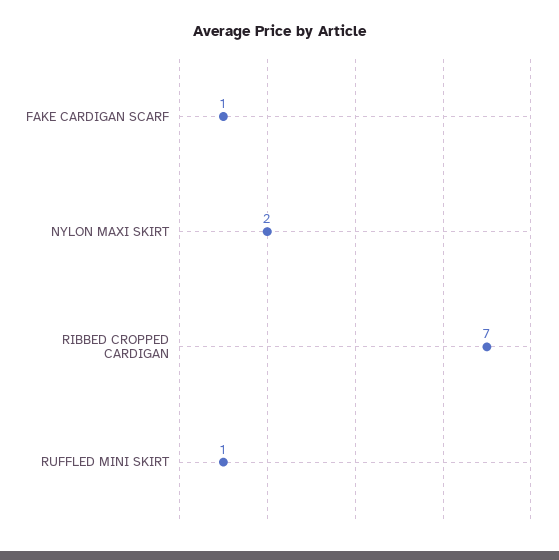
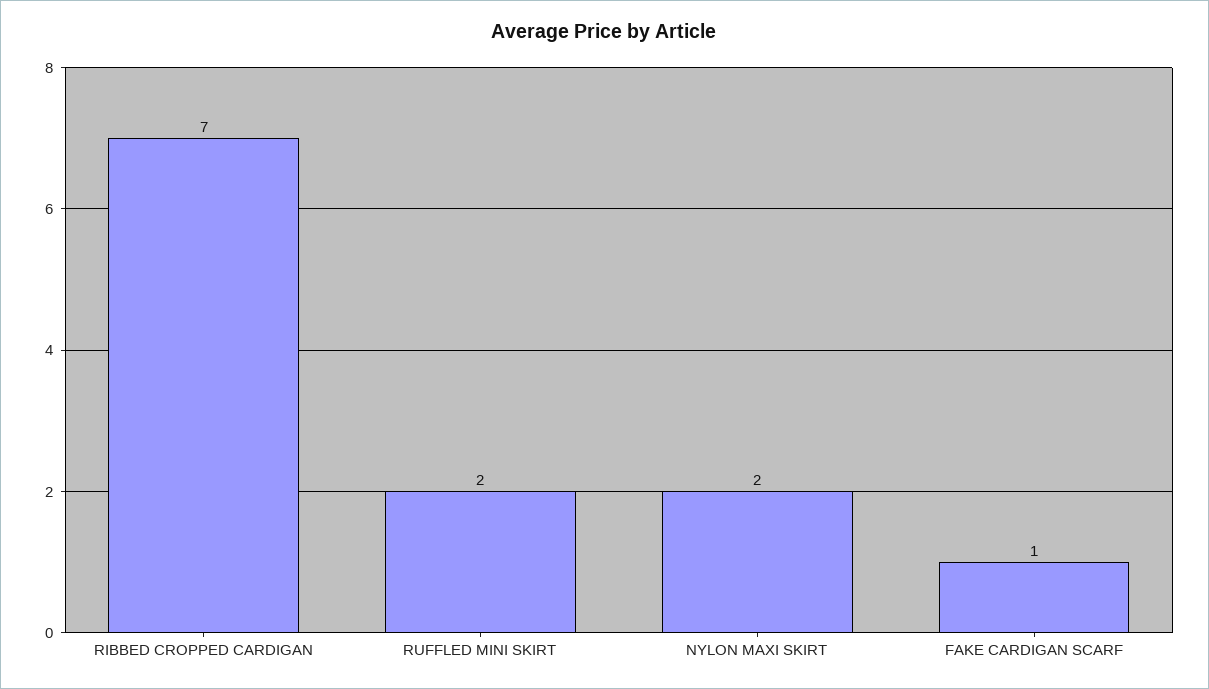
  {
    "FAKE CARDIGAN SCARF": 1,
    "NYLON MAXI SKIRT": 2,
    "RIBBED CROPPED CARDIGAN": 7,
-   "RUFFLED MINI SKIRT": 1
+   "RUFFLED MINI SKIRT": 2
  }

